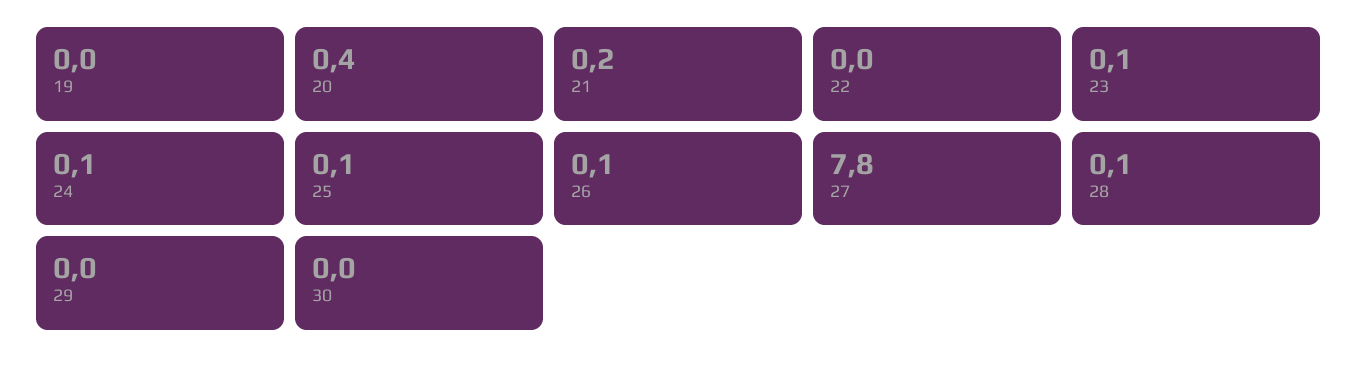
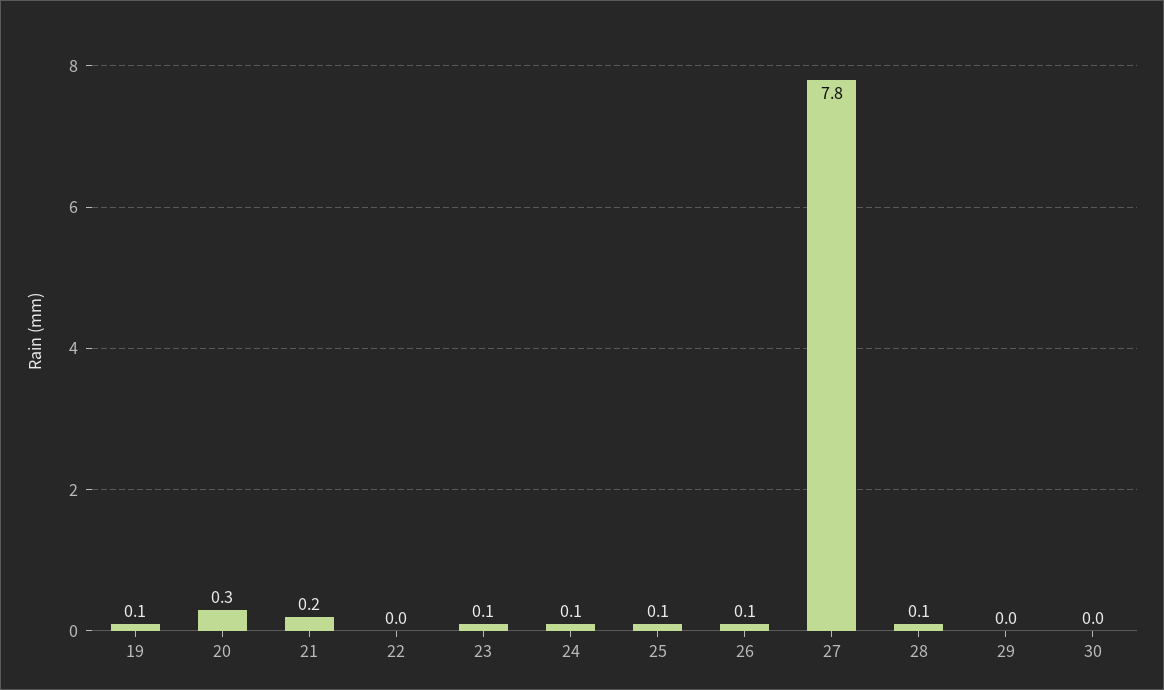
  {
-   "19": 0,
+   "19": 0.1,
-   "20": 0.4,
+   "20": 0.3,
    "21": 0.2,
    "22": 0,
    "23": 0.1,
    "24": 0.1,
    "25": 0.1,
    "26": 0.1,
    "27": 7.8,
    "28": 0.1,
    "29": 0,
    "30": 0
  }

